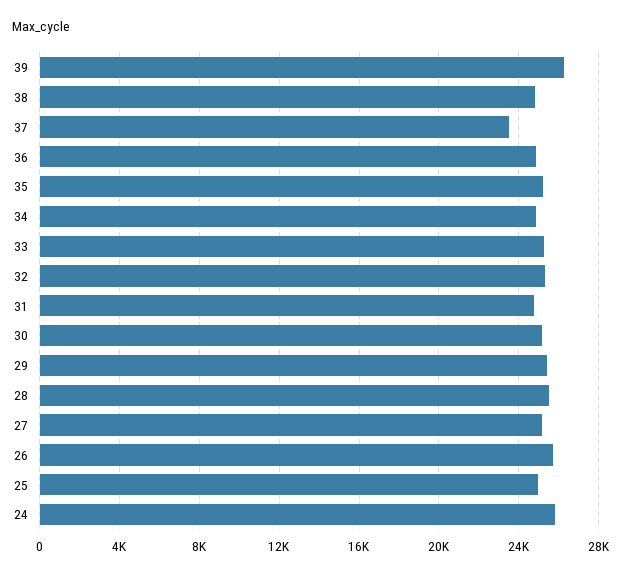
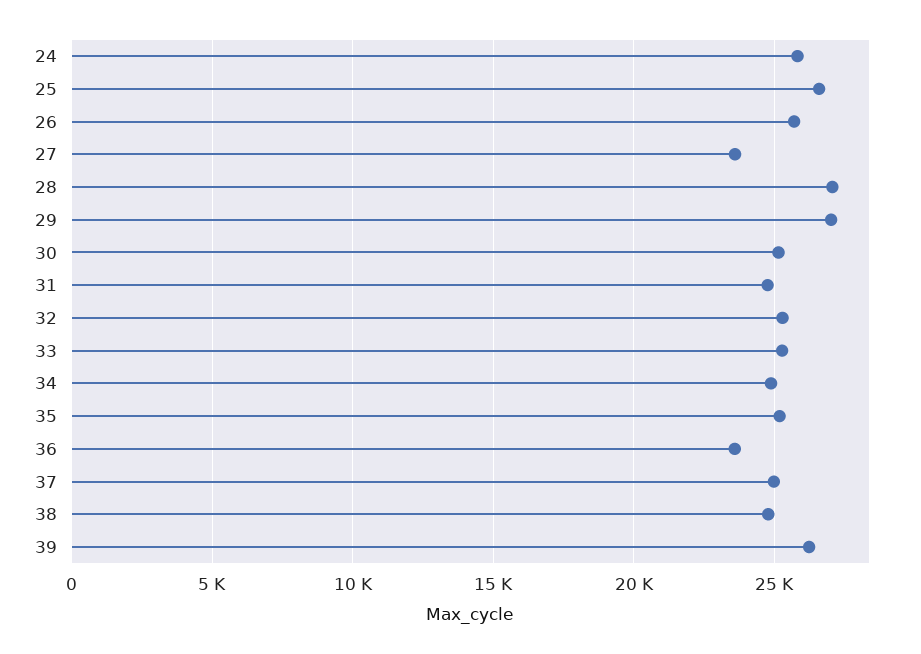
  {
    "39": 26500,
    "38": 25000,
-   "37": 23500,
+   "37": 25000,
-   "36": 25000,
+   "36": 23500,
    "35": 25000,
    "34": 25000,
    "33": 25500,
    "32": 25500,
    "31": 25000,
    "30": 25000,
-   "29": 25500,
+   "29": 27000,
-   "28": 25500,
+   "28": 27000,
-   "27": 25000,
+   "27": 23500,
    "26": 25500,
-   "25": 25000,
+   "25": 26500,
    "24": 26000
  }

